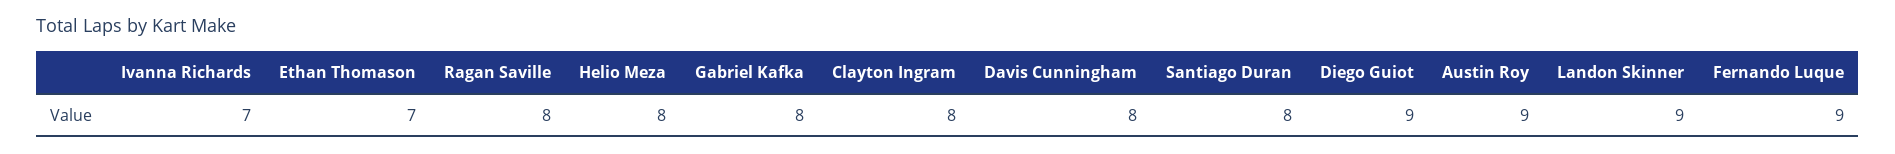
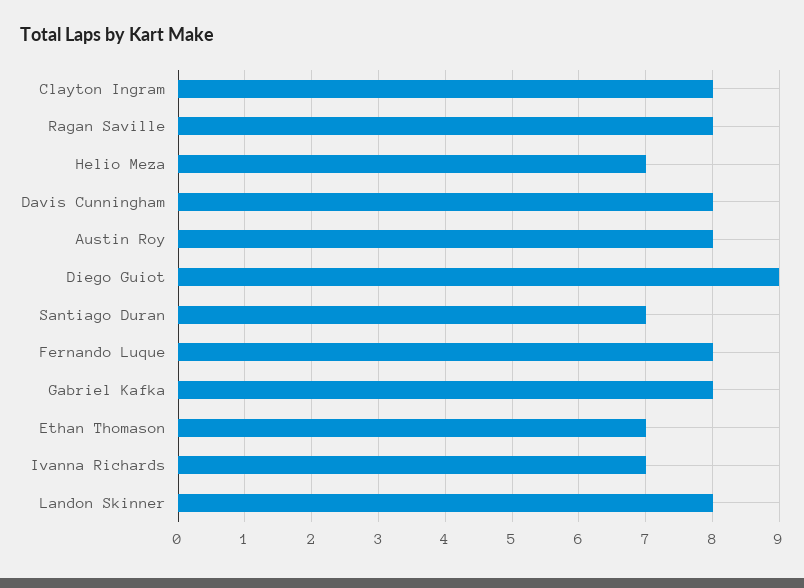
  {
    "Ivanna Richards": 7,
    "Ethan Thomason": 7,
    "Ragan Saville": 8,
-   "Helio Meza": 8,
+   "Helio Meza": 7,
    "Gabriel Kafka": 8,
    "Clayton Ingram": 8,
    "Davis Cunningham": 8,
-   "Santiago Duran": 8,
+   "Santiago Duran": 7,
    "Diego Guiot": 9,
-   "Austin Roy": 9,
+   "Austin Roy": 8,
-   "Landon Skinner": 9,
+   "Landon Skinner": 8,
-   "Fernando Luque": 9
+   "Fernando Luque": 8
  }

